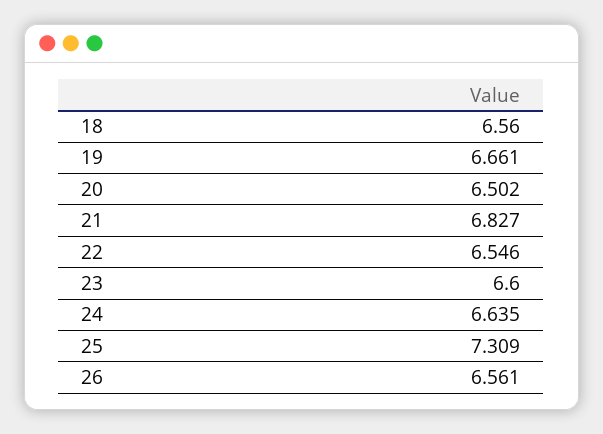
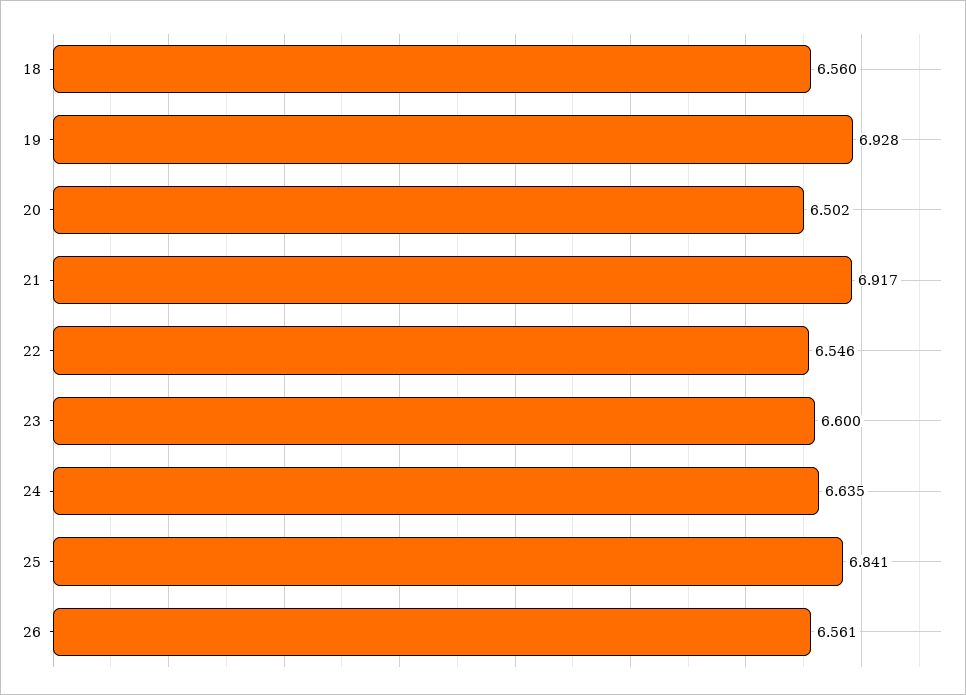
  {
    "18": 6.56,
-   "19": 6.661,
+   "19": 6.928,
    "20": 6.502,
-   "21": 6.827,
+   "21": 6.917,
    "22": 6.546,
    "23": 6.6,
    "24": 6.635,
-   "25": 7.309,
+   "25": 6.841,
    "26": 6.561
  }

